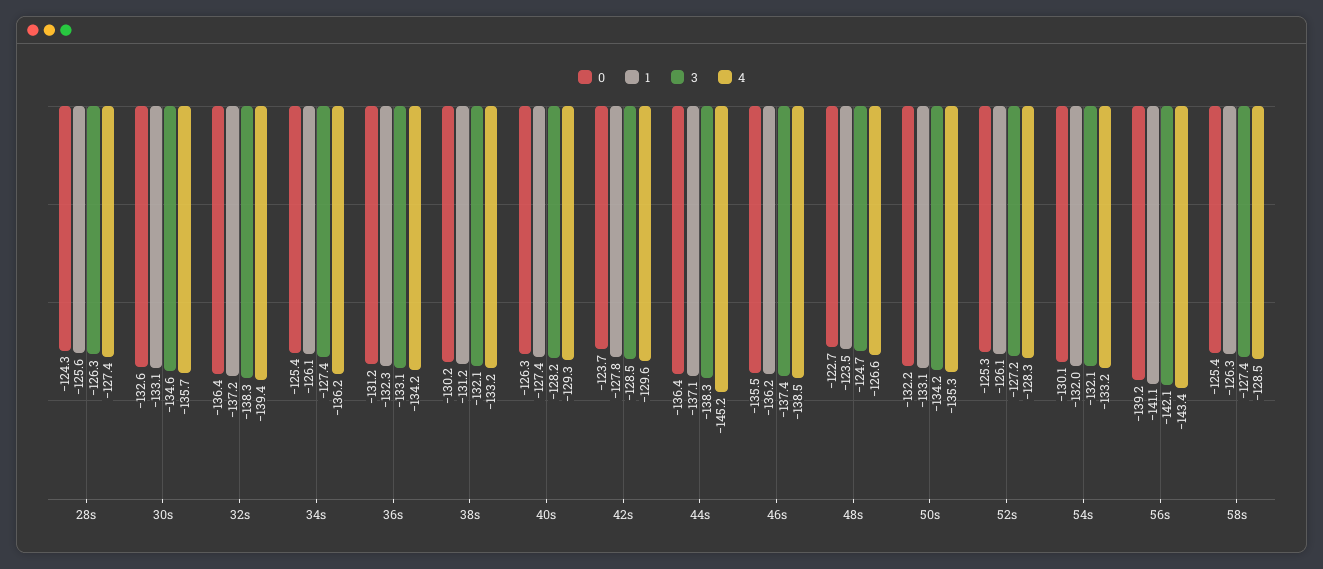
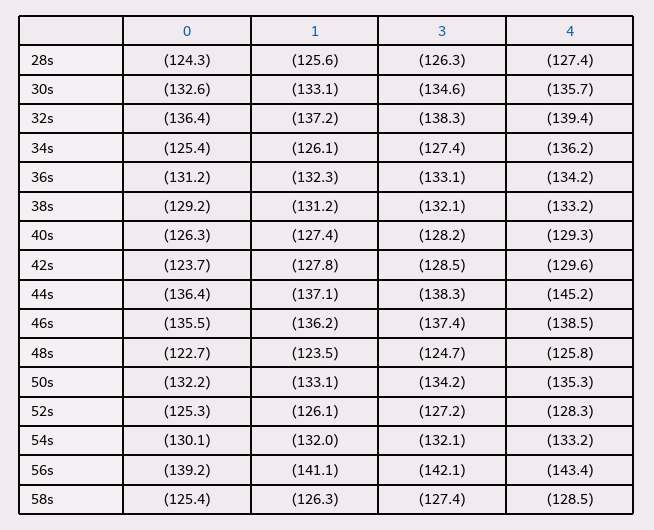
  {
    "0": {
      "28s": -124.3,
      "30s": -132.6,
      "32s": -136.4,
      "34s": -125.4,
      "36s": -131.2,
-     "38s": -130.2,
+     "38s": -129.2,
      "40s": -126.3,
      "42s": -123.7,
      "44s": -136.4,
      "46s": -135.5,
      "48s": -122.7,
      "50s": -132.2,
      "52s": -125.3,
      "54s": -130.1,
      "56s": -139.2,
      "58s": -125.4
    },
    "1": {
      "28s": -125.6,
      "30s": -133.1,
      "32s": -137.2,
      "34s": -126.1,
      "36s": -132.3,
      "38s": -131.2,
      "40s": -127.4,
      "42s": -127.8,
      "44s": -137.1,
      "46s": -136.2,
      "48s": -123.5,
      "50s": -133.1,
      "52s": -126.1,
      "54s": -132,
      "56s": -141.1,
      "58s": -126.3
    },
    "3": {
      "28s": -126.3,
      "30s": -134.6,
      "32s": -138.3,
      "34s": -127.4,
      "36s": -133.1,
      "38s": -132.1,
      "40s": -128.2,
      "42s": -128.5,
      "44s": -138.3,
      "46s": -137.4,
      "48s": -124.7,
      "50s": -134.2,
      "52s": -127.2,
      "54s": -132.1,
      "56s": -142.1,
      "58s": -127.4
    },
    "4": {
      "28s": -127.4,
      "30s": -135.7,
      "32s": -139.4,
      "34s": -136.2,
      "36s": -134.2,
      "38s": -133.2,
      "40s": -129.3,
      "42s": -129.6,
      "44s": -145.2,
      "46s": -138.5,
-     "48s": -126.6,
+     "48s": -125.8,
      "50s": -135.3,
      "52s": -128.3,
      "54s": -133.2,
      "56s": -143.4,
      "58s": -128.5
    }
  }

